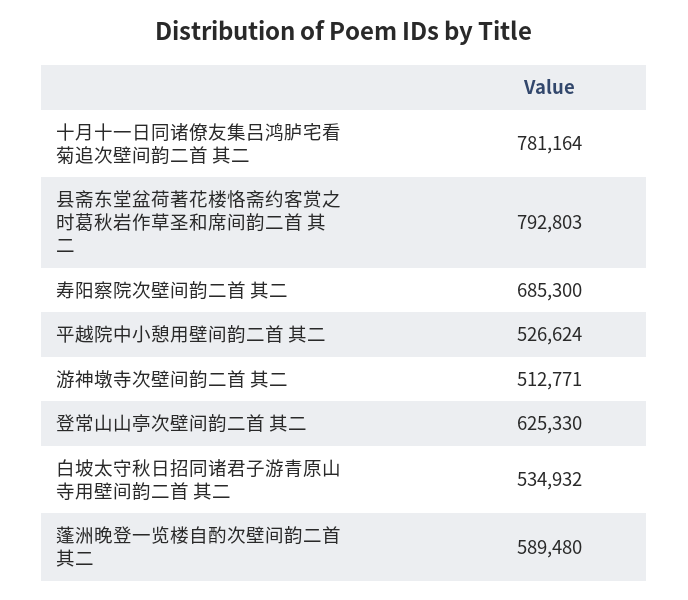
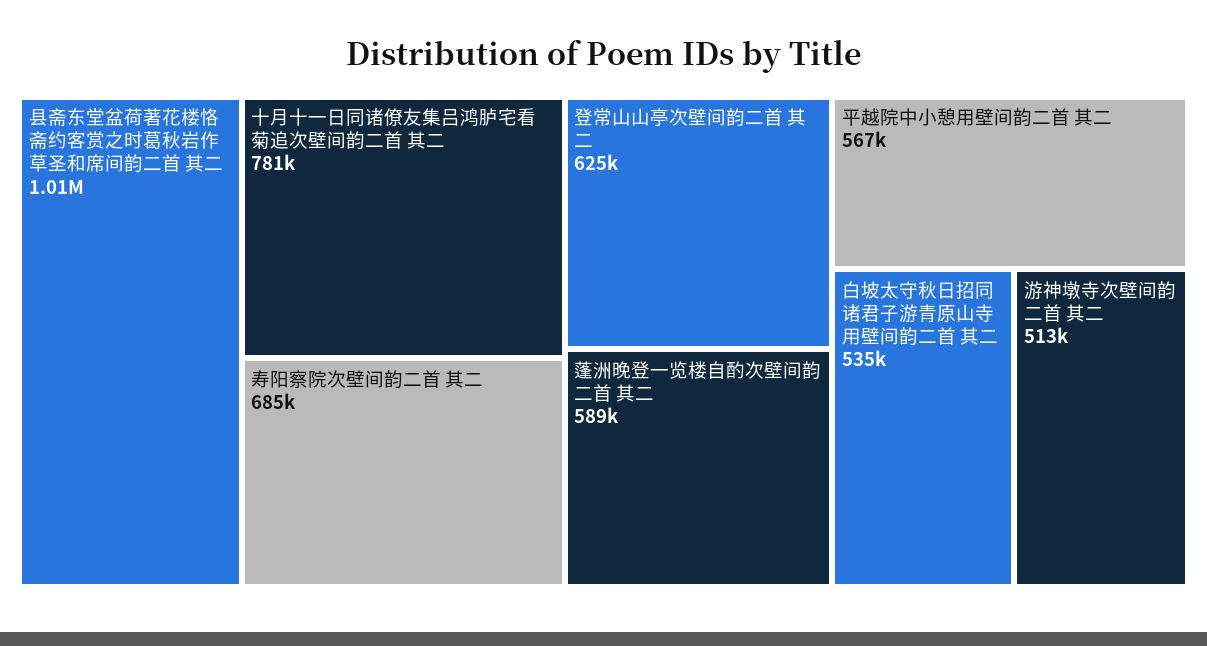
  {
    "十月十一日同诸僚友集吕鸿胪宅看菊追次壁间韵二首 其二": 781164,
-   "县斋东堂盆荷著花楼恪斋约客赏之时葛秋岩作草圣和席间韵二首 其二": 792803,
+   "县斋东堂盆荷著花楼恪斋约客赏之时葛秋岩作草圣和席间韵二首 其二": 1010000,
    "寿阳察院次壁间韵二首 其二": 685300,
-   "平越院中小憩用壁间韵二首 其二": 526624,
+   "平越院中小憩用壁间韵二首 其二": 567000,
    "游神墩寺次壁间韵二首 其二": 512771,
    "登常山山亭次壁间韵二首 其二": 625330,
    "白坡太守秋日招同诸君子游青原山寺用壁间韵二首 其二": 534932,
    "蓬洲晚登一览楼自酌次壁间韵二首 其二": 589480
  }

